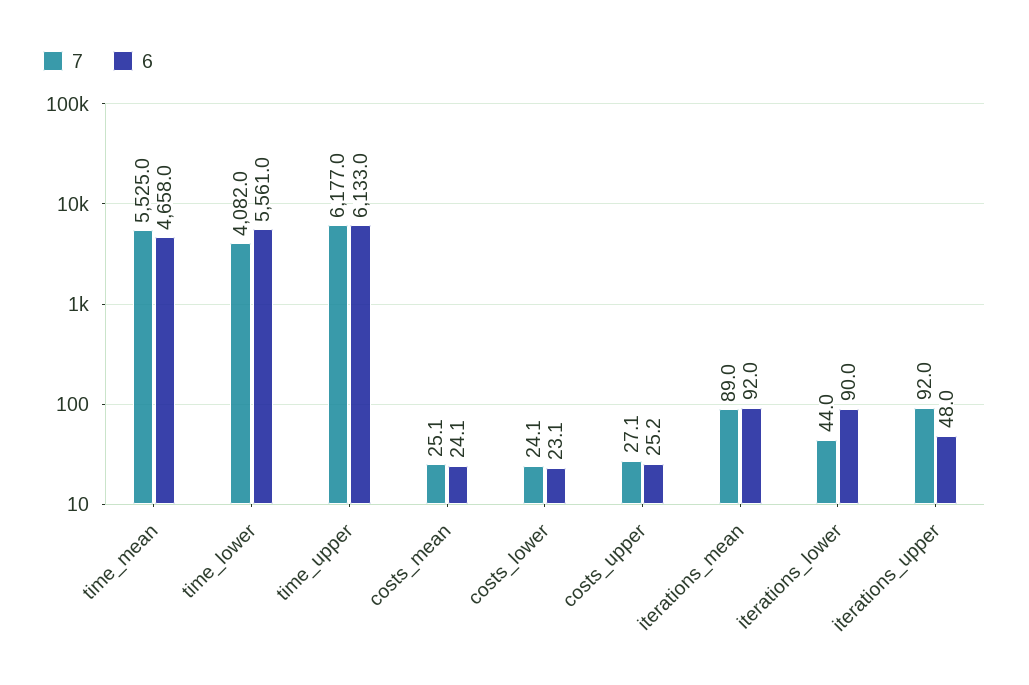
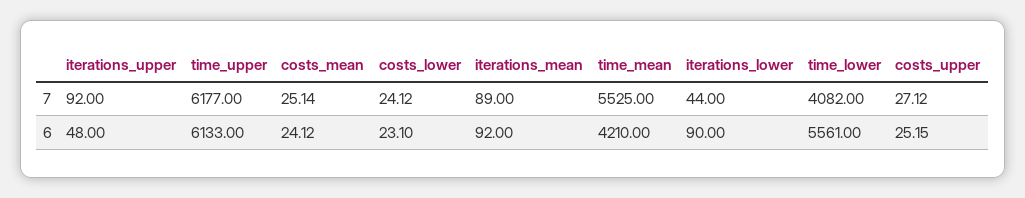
  {
    "7": {
      "time_mean": 5525,
      "time_lower": 4082,
      "time_upper": 6177,
      "costs_mean": 25.14,
      "costs_lower": 24.12,
      "costs_upper": 27.12,
      "iterations_mean": 89,
      "iterations_lower": 44,
      "iterations_upper": 92
    },
    "6": {
-     "time_mean": 4658,
+     "time_mean": 4210,
      "time_lower": 5561,
      "time_upper": 6133,
      "costs_mean": 24.12,
      "costs_lower": 23.1,
      "costs_upper": 25.15,
      "iterations_mean": 92,
      "iterations_lower": 90,
      "iterations_upper": 48
    }
  }

